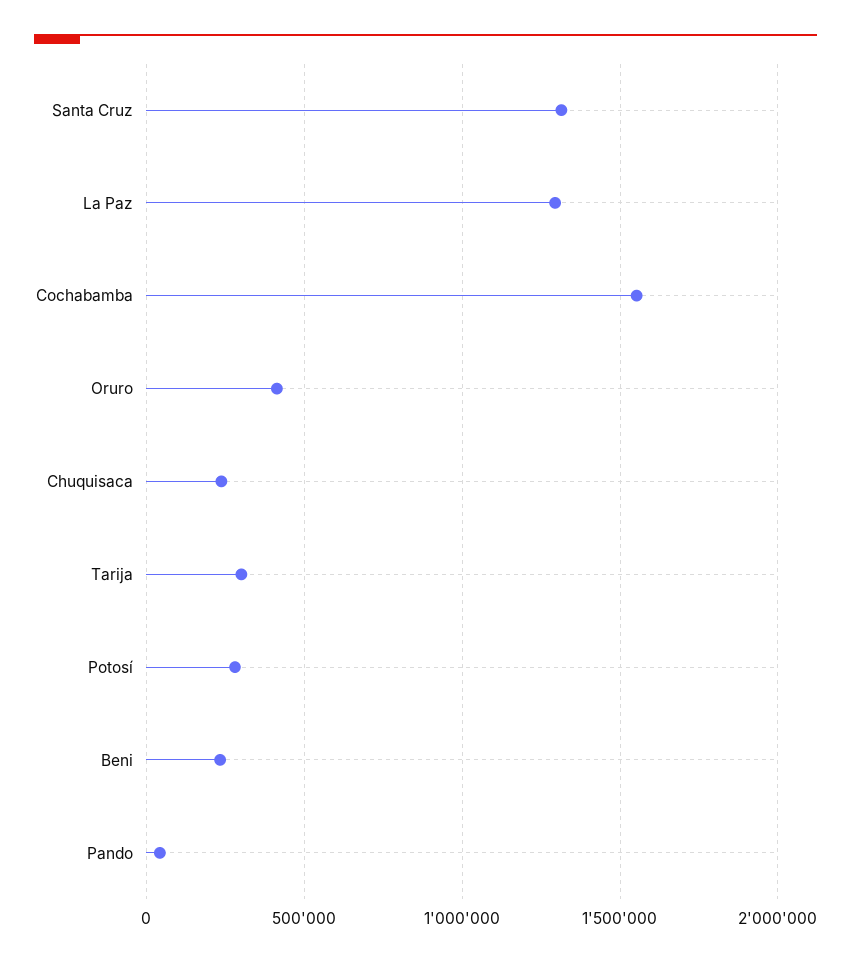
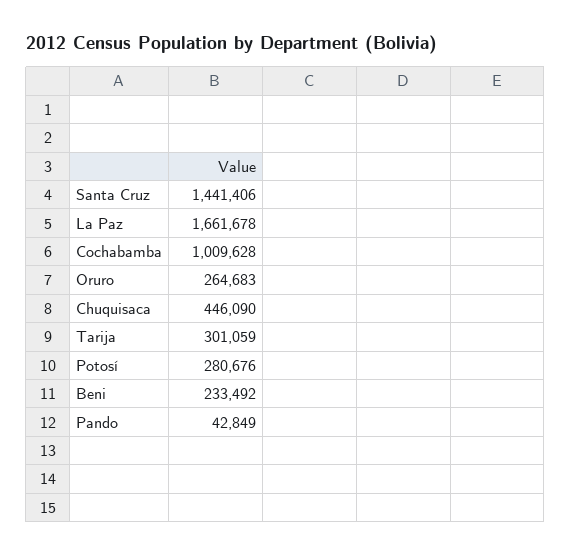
  {
-   "Santa Cruz": 1300000,
+   "Santa Cruz": 1441406,
-   "La Paz": 1300000,
+   "La Paz": 1661678,
-   "Cochabamba": 1550000,
+   "Cochabamba": 1009628,
-   "Oruro": 400000,
+   "Oruro": 264683,
-   "Chuquisaca": 250000,
+   "Chuquisaca": 446090,
    "Tarija": 301059,
    "Potosí": 280676,
    "Beni": 233492,
    "Pando": 42849
  }

